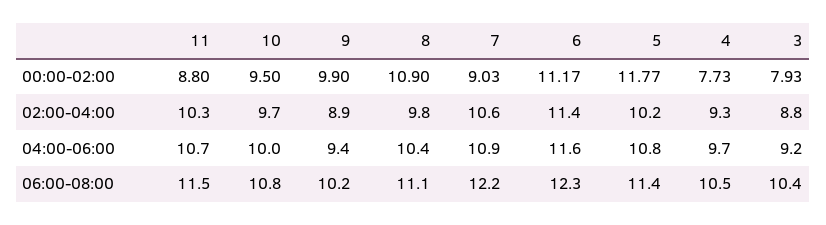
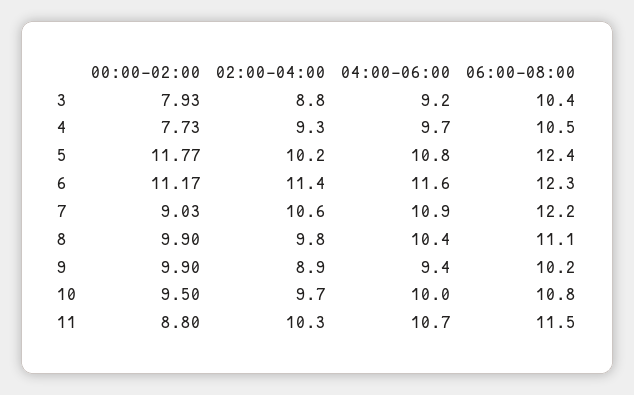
  {
    "11": {
      "00:00-02:00": 8.8,
      "02:00-04:00": 10.3,
      "04:00-06:00": 10.7,
      "06:00-08:00": 11.5
    },
    "10": {
      "00:00-02:00": 9.5,
      "02:00-04:00": 9.7,
      "04:00-06:00": 10,
      "06:00-08:00": 10.8
    },
    "9": {
      "00:00-02:00": 9.9,
      "02:00-04:00": 8.9,
      "04:00-06:00": 9.4,
      "06:00-08:00": 10.2
    },
    "8": {
-     "00:00-02:00": 10.9,
+     "00:00-02:00": 9.9,
      "02:00-04:00": 9.8,
      "04:00-06:00": 10.4,
      "06:00-08:00": 11.1
    },
    "7": {
      "00:00-02:00": 9.03,
      "02:00-04:00": 10.6,
      "04:00-06:00": 10.9,
      "06:00-08:00": 12.2
    },
    "6": {
      "00:00-02:00": 11.17,
      "02:00-04:00": 11.4,
      "04:00-06:00": 11.6,
      "06:00-08:00": 12.3
    },
    "5": {
      "00:00-02:00": 11.77,
      "02:00-04:00": 10.2,
      "04:00-06:00": 10.8,
-     "06:00-08:00": 11.4
+     "06:00-08:00": 12.4
    },
    "4": {
      "00:00-02:00": 7.73,
      "02:00-04:00": 9.3,
      "04:00-06:00": 9.7,
      "06:00-08:00": 10.5
    },
    "3": {
      "00:00-02:00": 7.93,
      "02:00-04:00": 8.8,
      "04:00-06:00": 9.2,
      "06:00-08:00": 10.4
    }
  }

